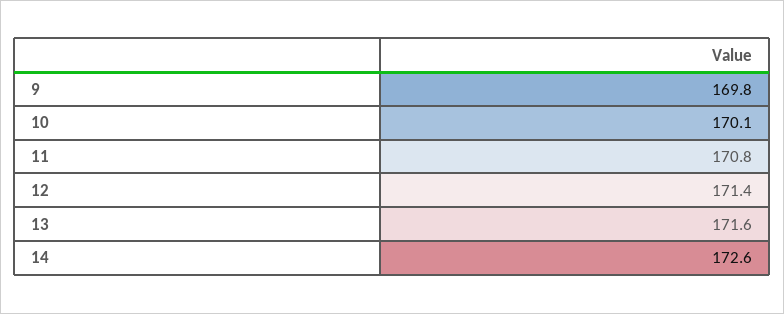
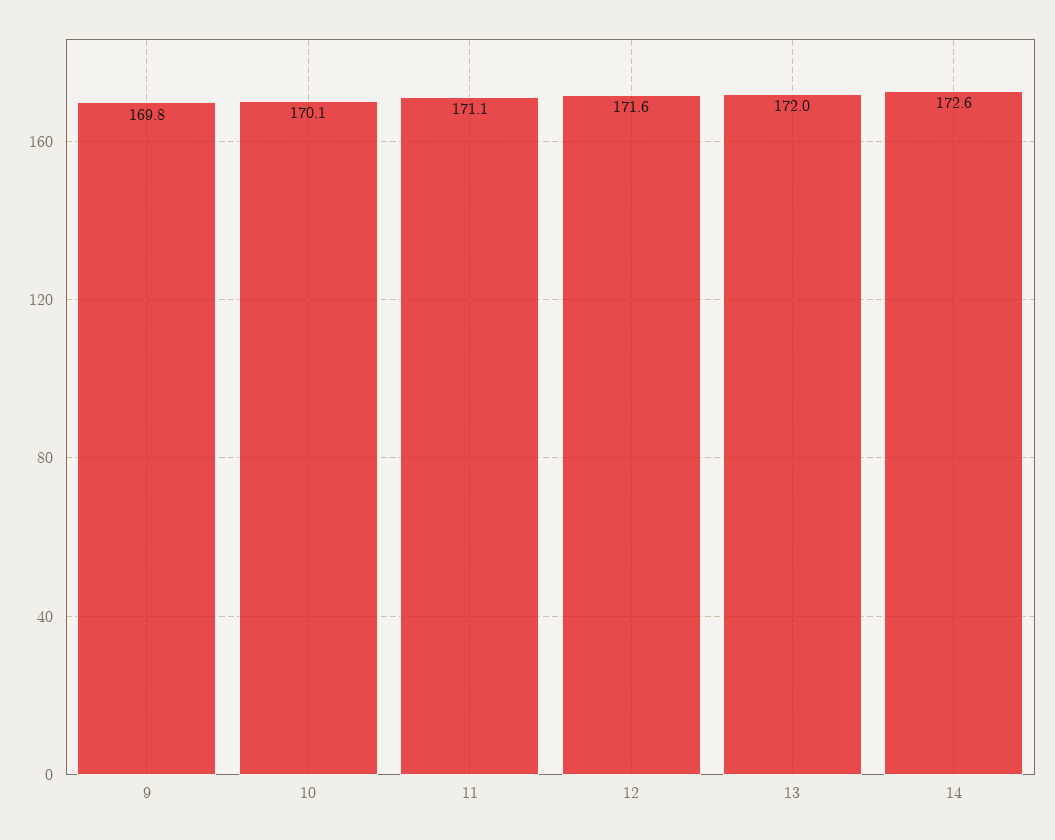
  {
    "9": 169.8,
    "10": 170.1,
-   "11": 170.8,
+   "11": 171.1,
-   "12": 171.4,
+   "12": 171.6,
-   "13": 171.6,
+   "13": 172,
    "14": 172.6
  }

